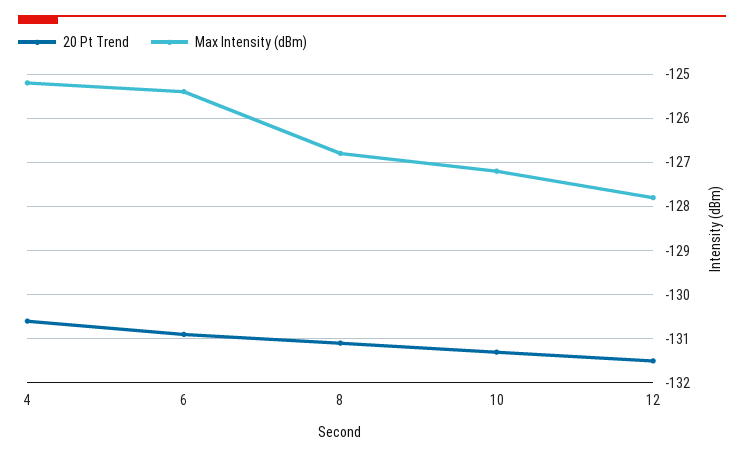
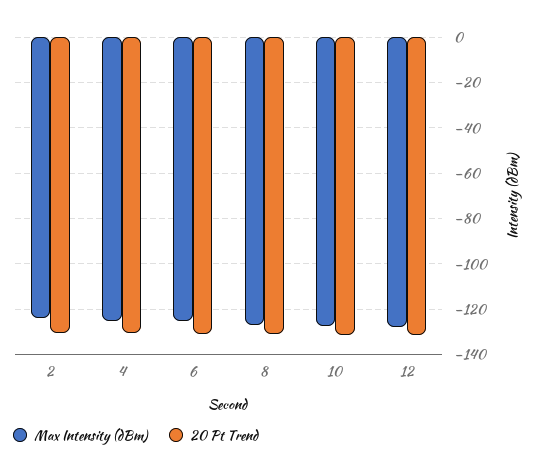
  {
    "20 Pt Trend": {
      "4": -130.5,
      "6": -131,
      "8": -131,
      "10": -131.5,
-     "12": -131.5
+     "12": -131.5,
+     "2": -130
    },
    "Max Intensity (dBm)": {
      "4": -125,
      "6": -125.5,
      "8": -127,
      "10": -127,
-     "12": -128
+     "12": -128,
+     "2": -125
    }
  }

